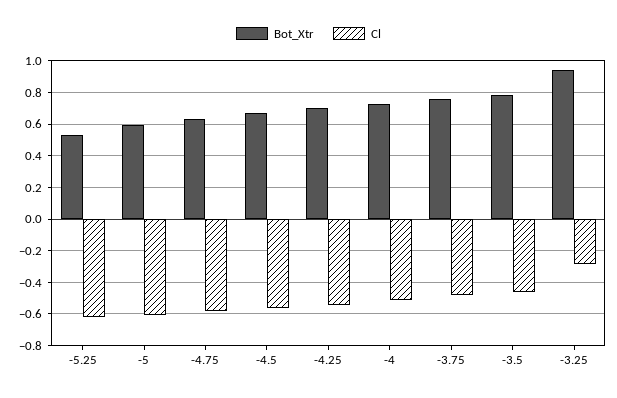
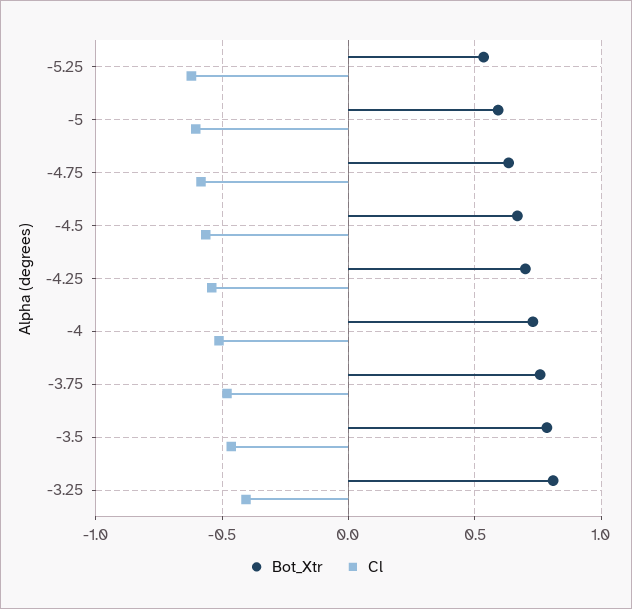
  {
    "Bot_Xtr": {
      "-5.25": 0.55,
      "-5": 0.6,
      "-4.75": 0.65,
      "-4.5": 0.65,
      "-4.25": 0.7,
      "-4": 0.75,
      "-3.75": 0.75,
      "-3.5": 0.8,
-     "-3.25": 0.95
+     "-3.25": 0.8
    },
    "Cl": {
      "-5.25": -0.6,
      "-5": -0.6,
      "-4.75": -0.6,
      "-4.5": -0.55,
      "-4.25": -0.55,
      "-4": -0.5,
      "-3.75": -0.5,
      "-3.5": -0.45,
-     "-3.25": -0.3
+     "-3.25": -0.4
    }
  }

